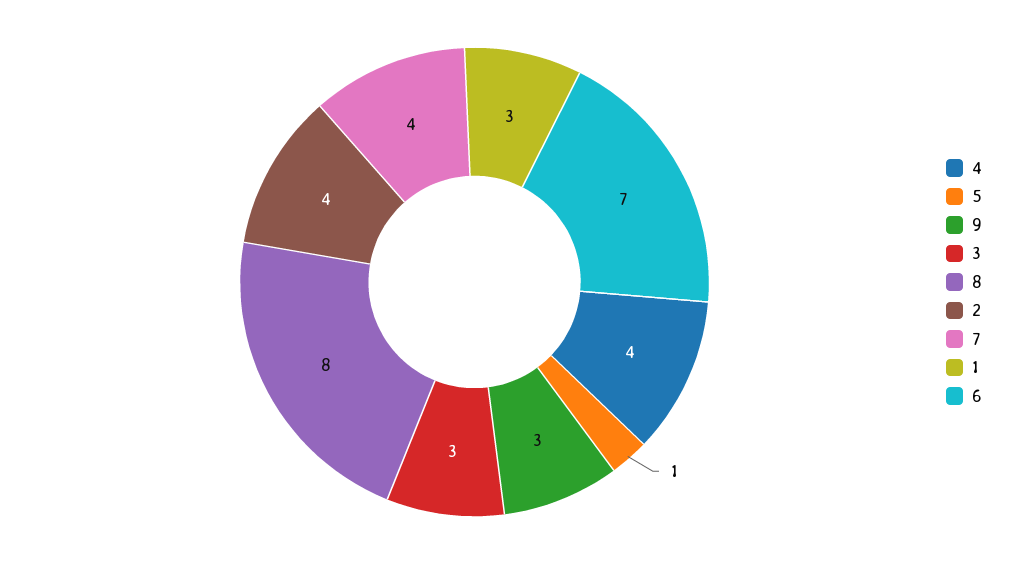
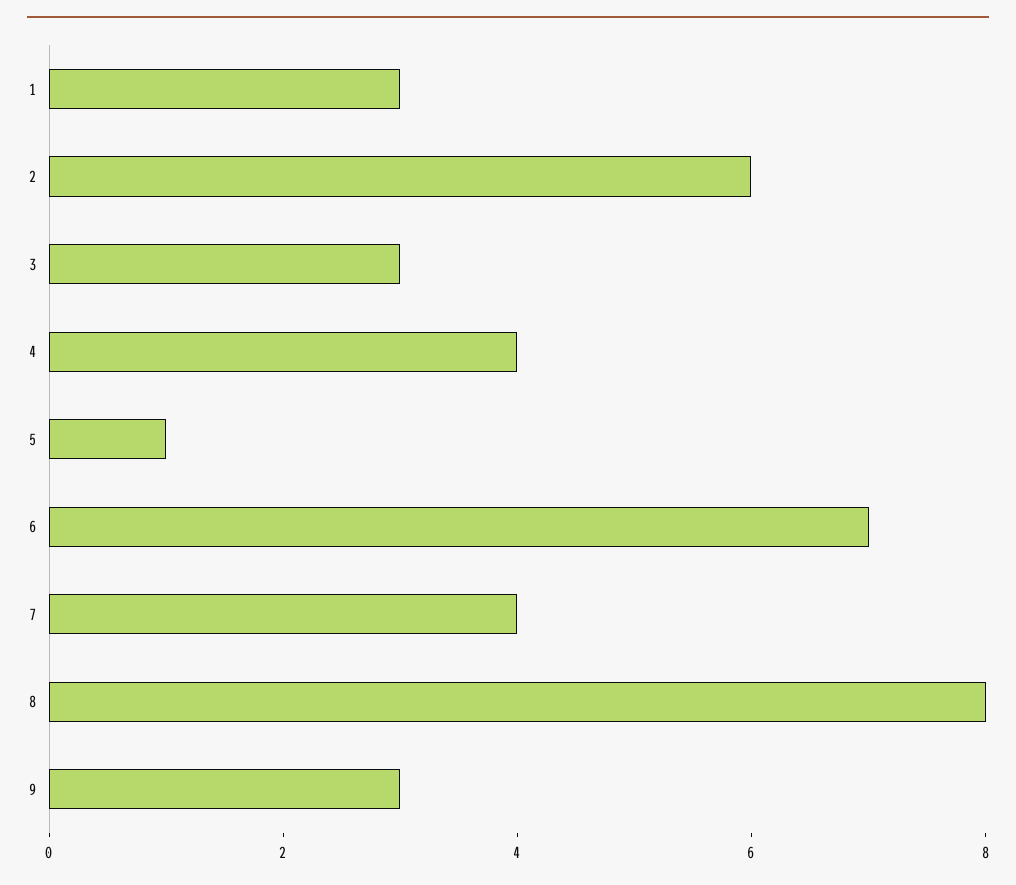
  {
    "4": 4,
    "5": 1,
    "9": 3,
    "3": 3,
    "8": 8,
-   "2": 4,
+   "2": 6,
    "7": 4,
    "1": 3,
    "6": 7
  }

